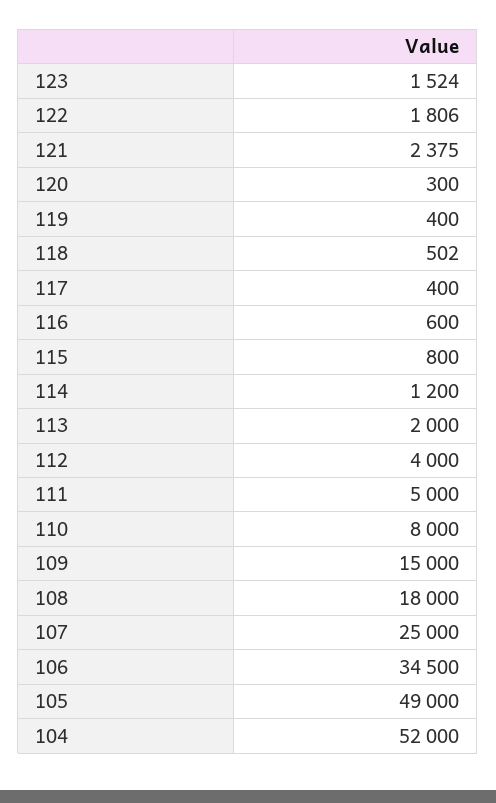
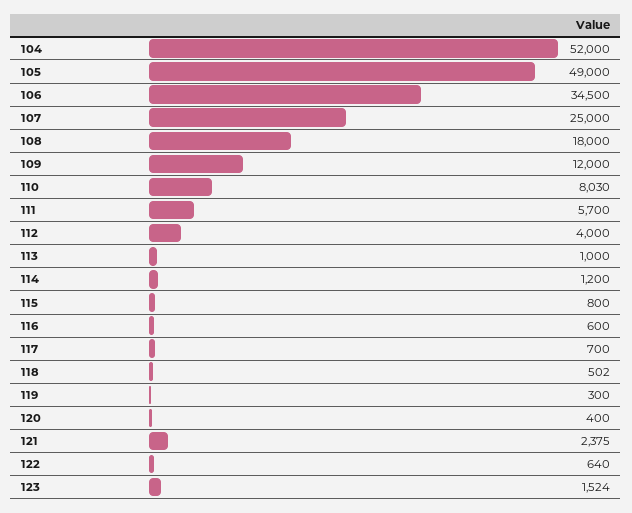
  {
    "123": 1524,
-   "122": 1806,
+   "122": 640,
    "121": 2375,
-   "120": 300,
+   "120": 400,
-   "119": 400,
+   "119": 300,
    "118": 502,
-   "117": 400,
+   "117": 700,
    "116": 600,
    "115": 800,
    "114": 1200,
-   "113": 2000,
+   "113": 1000,
    "112": 4000,
-   "111": 5000,
+   "111": 5700,
-   "110": 8000,
+   "110": 8030,
-   "109": 15000,
+   "109": 12000,
    "108": 18000,
    "107": 25000,
    "106": 34500,
    "105": 49000,
    "104": 52000
  }

